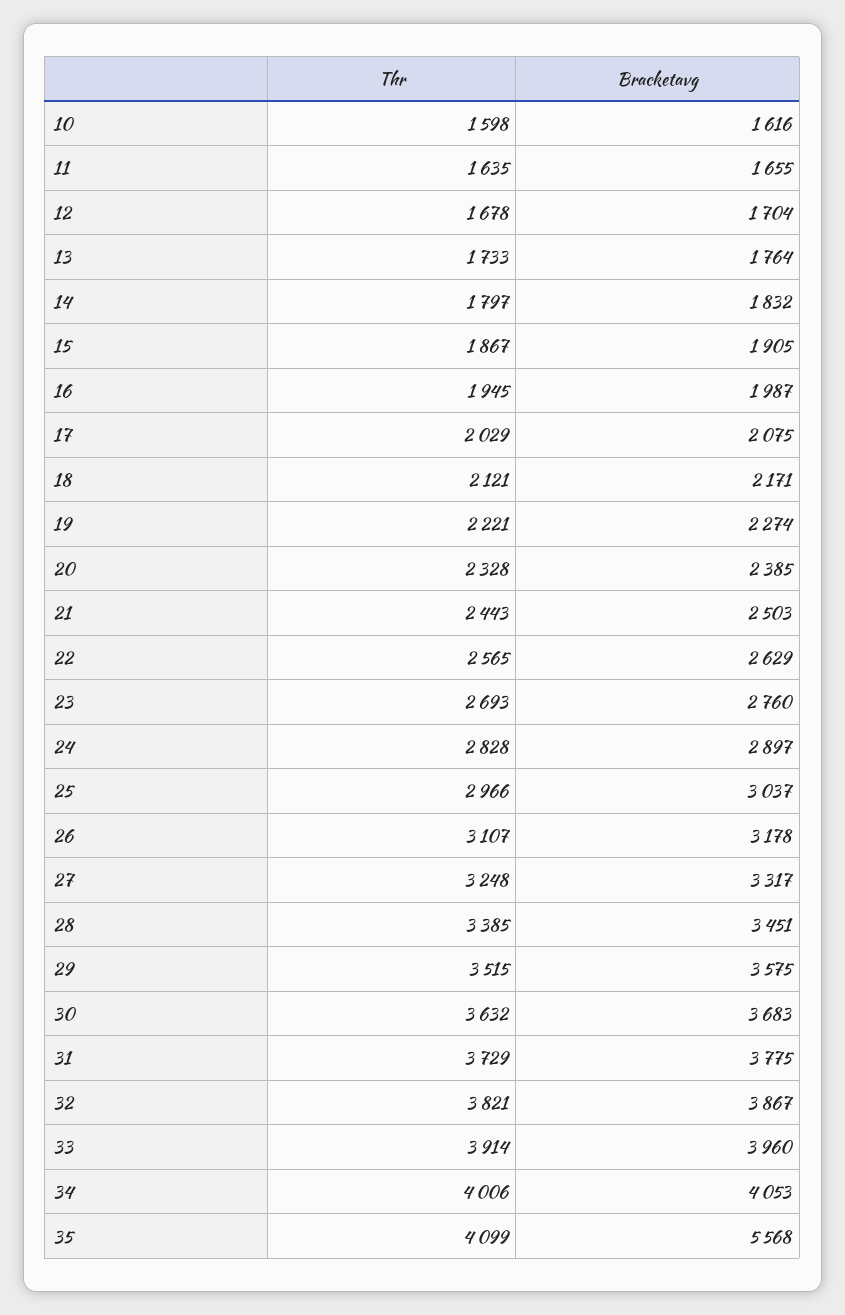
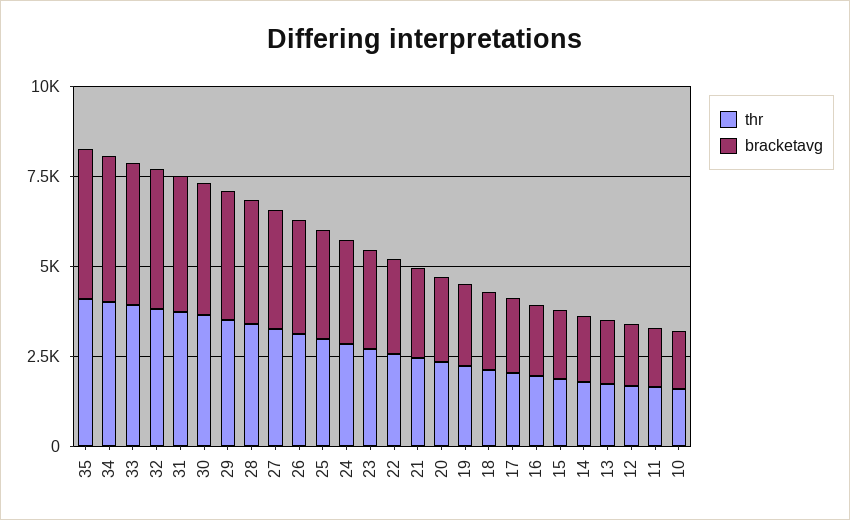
  {
    "Thr": {
      "10": 1598,
      "11": 1635,
      "12": 1678,
      "13": 1733,
      "14": 1797,
      "15": 1867,
      "16": 1945,
      "17": 2029,
      "18": 2121,
      "19": 2221,
      "20": 2328,
      "21": 2443,
      "22": 2565,
      "23": 2693,
      "24": 2828,
      "25": 2966,
      "26": 3107,
      "27": 3248,
      "28": 3385,
      "29": 3515,
      "30": 3632,
      "31": 3729,
      "32": 3821,
      "33": 3914,
      "34": 4006,
      "35": 4099
    },
    "Bracketavg": {
      "10": 1616,
      "11": 1655,
      "12": 1704,
      "13": 1764,
      "14": 1832,
      "15": 1905,
      "16": 1987,
      "17": 2075,
      "18": 2171,
      "19": 2274,
      "20": 2385,
      "21": 2503,
      "22": 2629,
      "23": 2760,
      "24": 2897,
      "25": 3037,
      "26": 3178,
      "27": 3317,
      "28": 3451,
      "29": 3575,
      "30": 3683,
      "31": 3775,
      "32": 3867,
      "33": 3960,
      "34": 4053,
-     "35": 5568
+     "35": 4000
    }
  }

